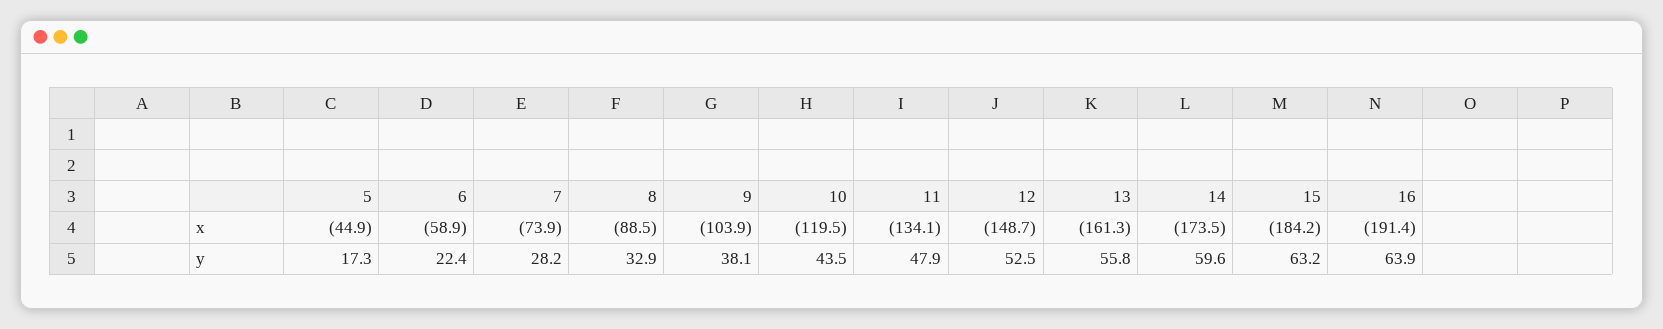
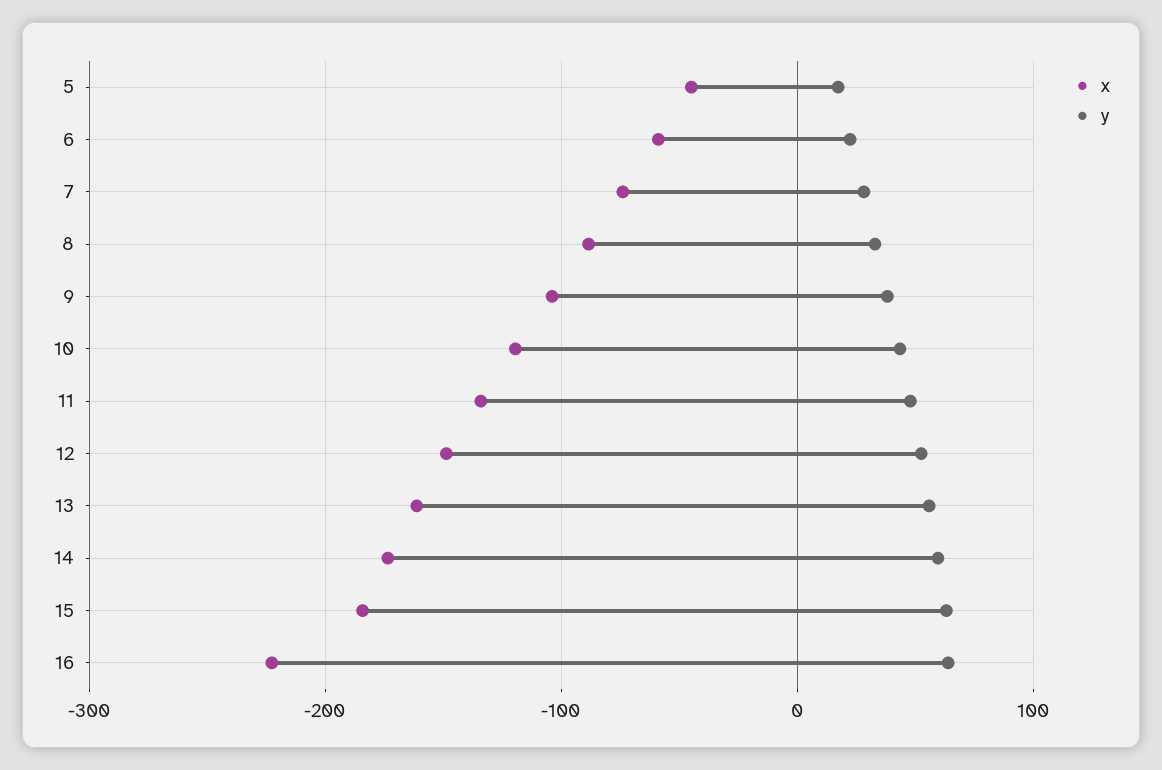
  {
    "x": {
      "5": -44.9,
      "6": -58.9,
      "7": -73.9,
      "8": -88.5,
      "9": -103.9,
      "10": -119.5,
      "11": -134.1,
      "12": -148.7,
      "13": -161.3,
      "14": -173.5,
      "15": -184.2,
-     "16": -191.4
+     "16": -220
    },
    "y": {
      "5": 17.3,
      "6": 22.4,
      "7": 28.2,
      "8": 32.9,
      "9": 38.1,
      "10": 43.5,
      "11": 47.9,
      "12": 52.5,
      "13": 55.8,
      "14": 59.6,
      "15": 63.2,
      "16": 63.9
    }
  }

